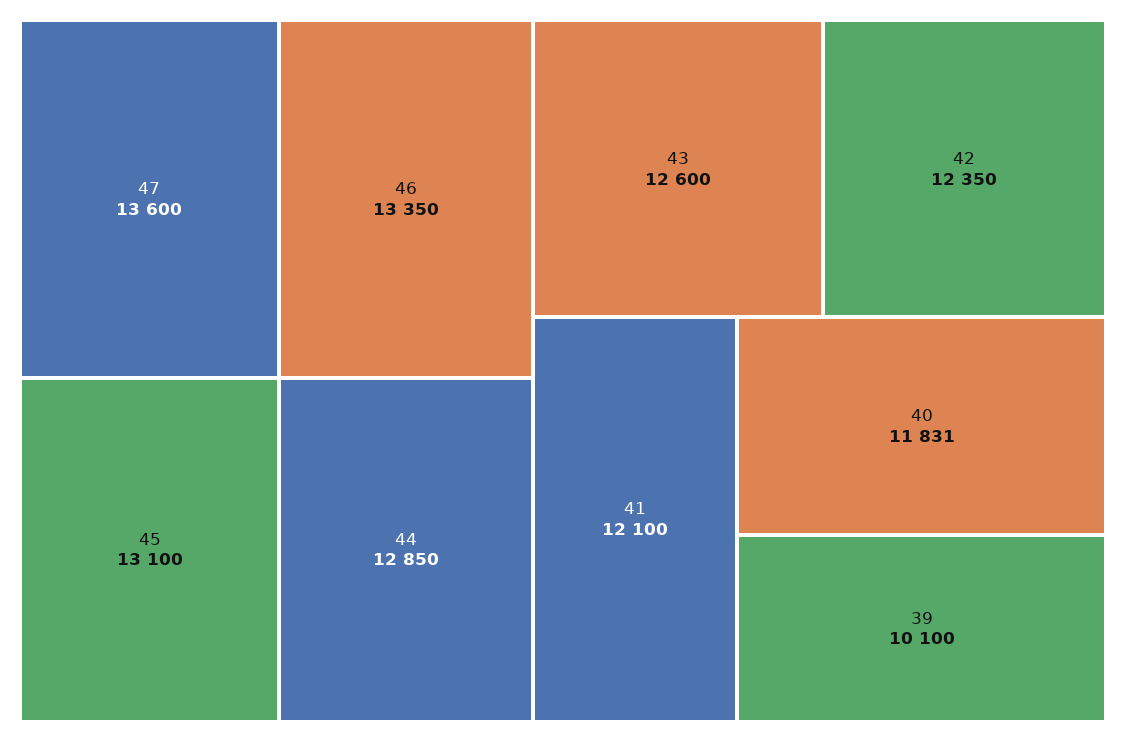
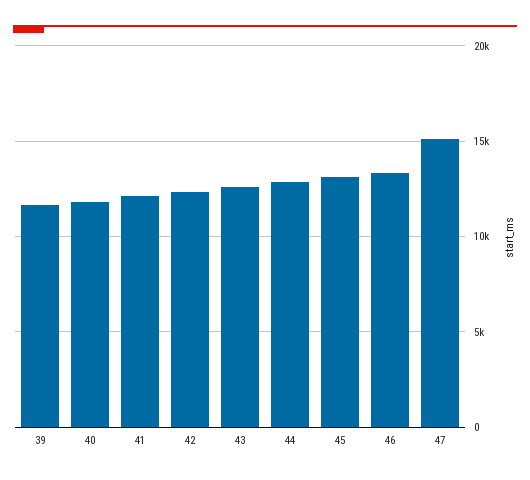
  {
-   "47": 13600,
+   "47": 15000,
    "46": 13350,
    "45": 13100,
    "44": 12850,
    "43": 12600,
    "42": 12350,
    "41": 12100,
    "40": 11831,
-   "39": 10100
+   "39": 11500
  }

